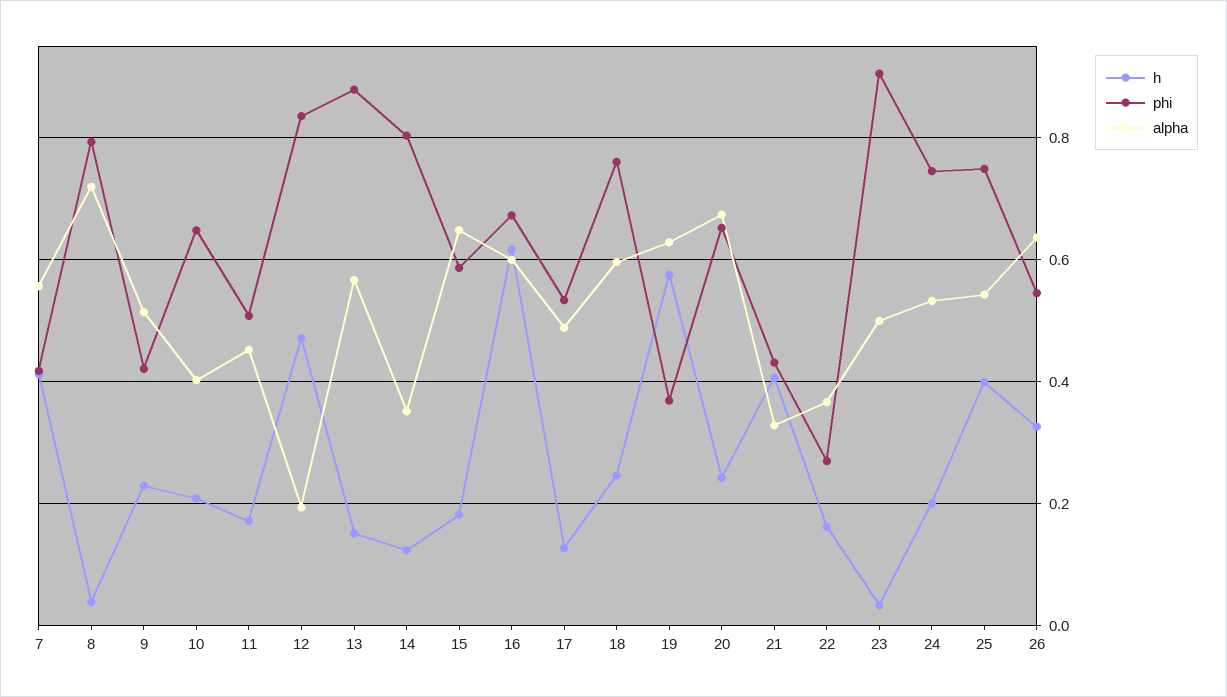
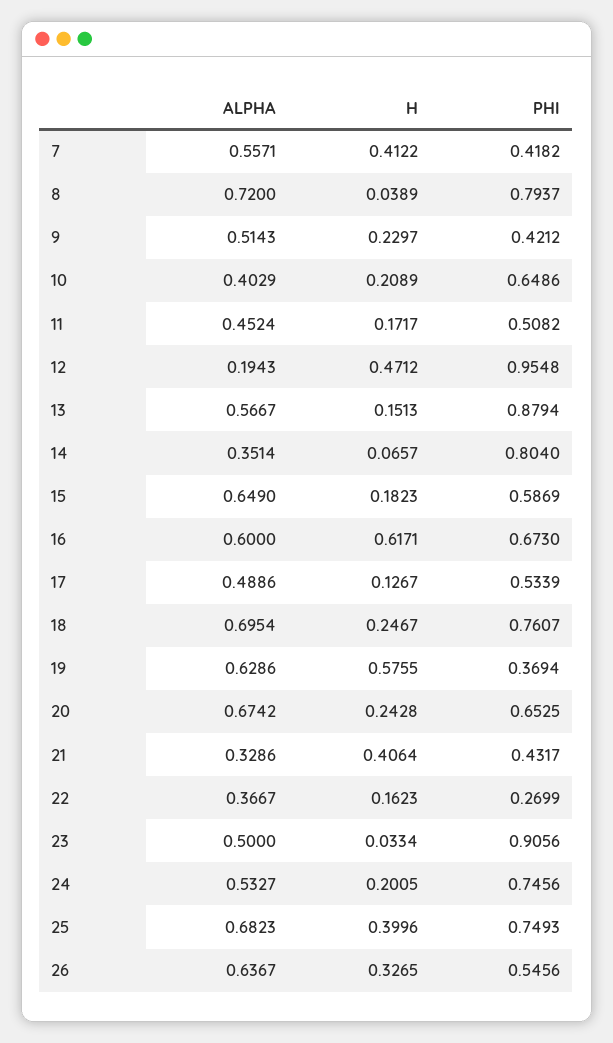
  {
    "h": {
      "7": 0.4122,
      "8": 0.0389,
      "9": 0.2297,
      "10": 0.2089,
      "11": 0.1717,
      "12": 0.4712,
      "13": 0.1513,
-     "14": 0.12,
+     "14": 0.0657,
      "15": 0.1823,
      "16": 0.6171,
      "17": 0.1267,
      "18": 0.2467,
      "19": 0.5755,
      "20": 0.2428,
      "21": 0.4064,
      "22": 0.1623,
      "23": 0.0334,
      "24": 0.2005,
      "25": 0.3996,
      "26": 0.3265
    },
    "phi": {
      "7": 0.4182,
      "8": 0.7937,
      "9": 0.4212,
      "10": 0.6486,
      "11": 0.5082,
-     "12": 0.84,
+     "12": 0.9548,
      "13": 0.8794,
      "14": 0.804,
      "15": 0.5869,
      "16": 0.673,
      "17": 0.5339,
      "18": 0.7607,
      "19": 0.3694,
      "20": 0.6525,
      "21": 0.4317,
      "22": 0.2699,
      "23": 0.9056,
      "24": 0.7456,
      "25": 0.7493,
      "26": 0.5456
    },
    "alpha": {
      "7": 0.5571,
      "8": 0.72,
      "9": 0.5143,
      "10": 0.4029,
      "11": 0.4524,
      "12": 0.1943,
      "13": 0.5667,
      "14": 0.3514,
      "15": 0.649,
      "16": 0.6,
      "17": 0.4886,
-     "18": 0.6,
+     "18": 0.6954,
      "19": 0.6286,
      "20": 0.6742,
      "21": 0.3286,
      "22": 0.3667,
      "23": 0.5,
      "24": 0.5327,
-     "25": 0.54,
+     "25": 0.6823,
      "26": 0.6367
    }
  }

